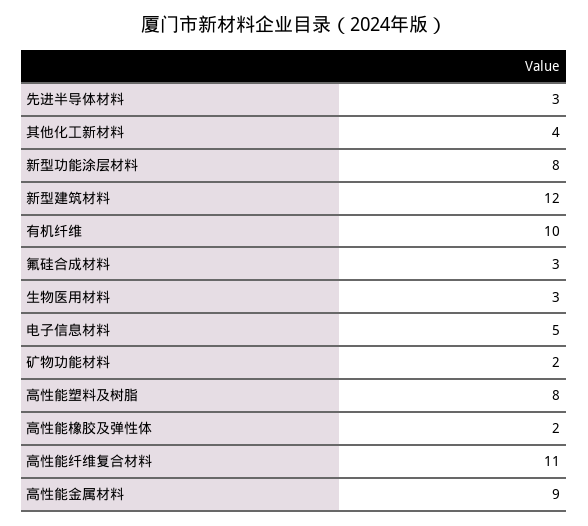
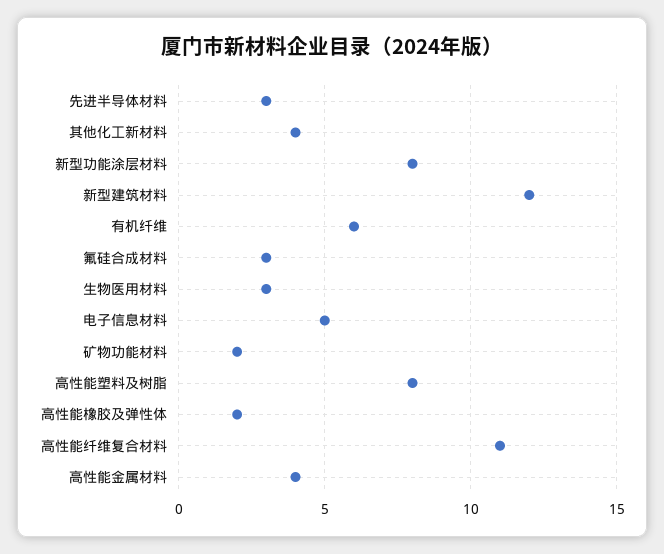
  {
    "先进半导体材料": 3,
    "其他化工新材料": 4,
    "新型功能涂层材料": 8,
    "新型建筑材料": 12,
-   "有机纤维": 10,
+   "有机纤维": 6,
    "氟硅合成材料": 3,
    "生物医用材料": 3,
    "电子信息材料": 5,
    "矿物功能材料": 2,
    "高性能塑料及树脂": 8,
    "高性能橡胶及弹性体": 2,
    "高性能纤维复合材料": 11,
-   "高性能金属材料": 9
+   "高性能金属材料": 4
  }

